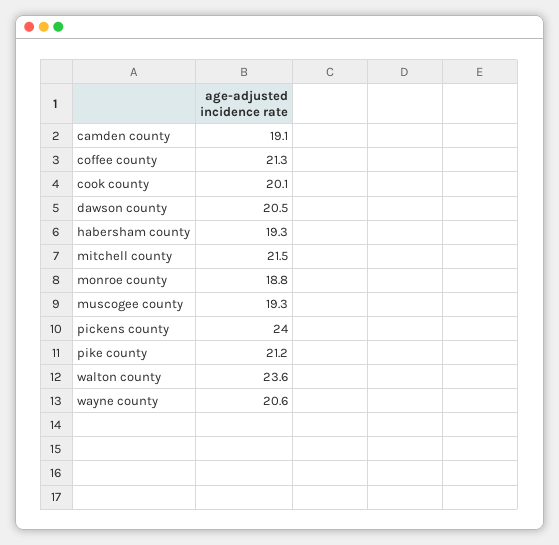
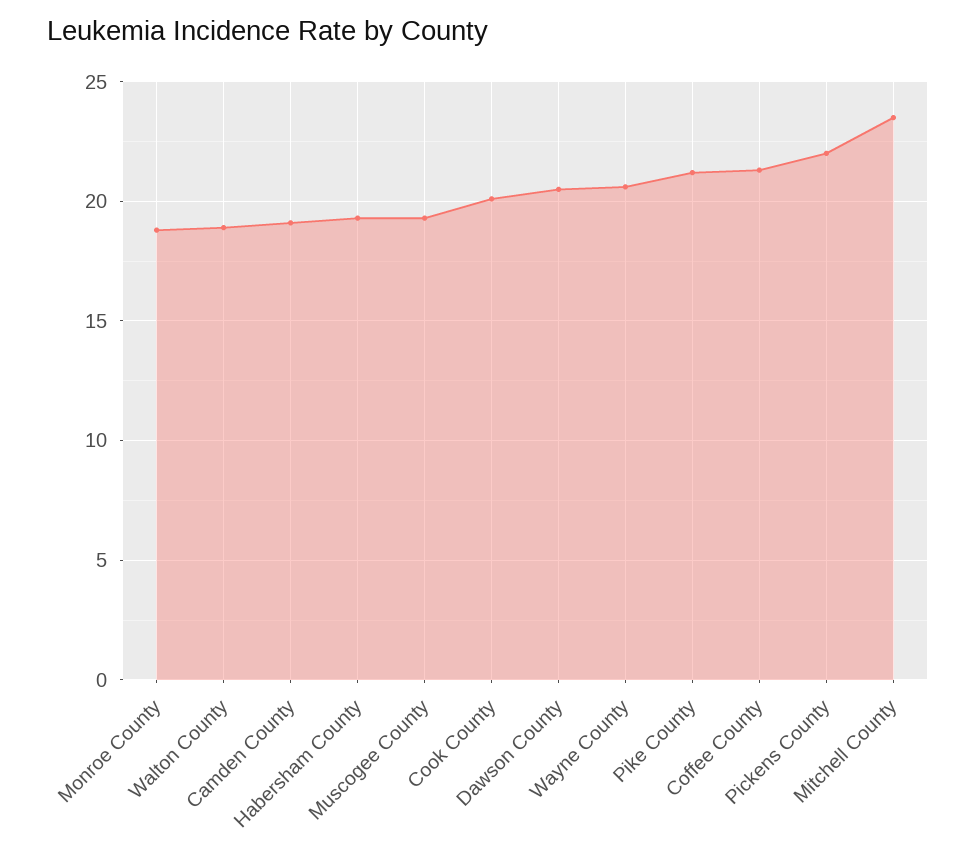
  {
    "camden county": 19.1,
    "coffee county": 21.3,
    "cook county": 20.1,
    "dawson county": 20.5,
    "habersham county": 19.3,
-   "mitchell county": 21.5,
+   "mitchell county": 23.5,
    "monroe county": 18.8,
    "muscogee county": 19.3,
-   "pickens county": 24,
+   "pickens county": 22,
    "pike county": 21.2,
-   "walton county": 23.6,
+   "walton county": 19,
    "wayne county": 20.6
  }

